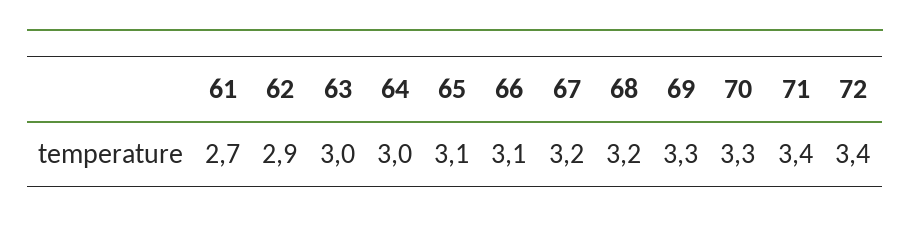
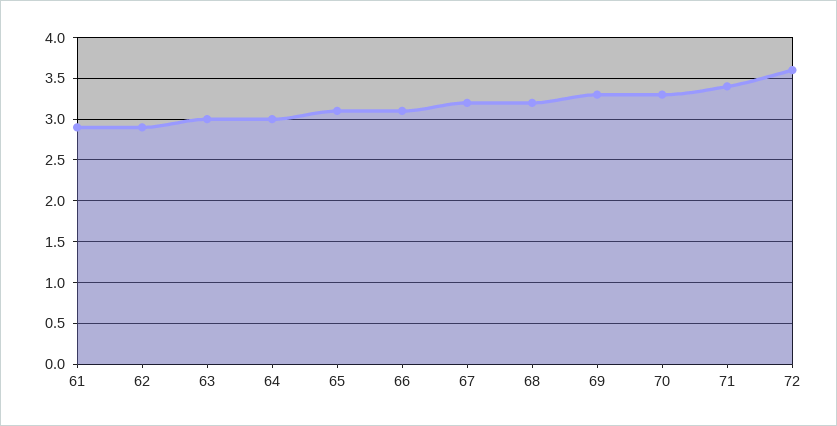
  {
-   "61": 2.7,
+   "61": 2.9,
    "62": 2.9,
    "63": 3,
    "64": 3,
    "65": 3.1,
    "66": 3.1,
    "67": 3.2,
    "68": 3.2,
    "69": 3.3,
    "70": 3.3,
    "71": 3.4,
-   "72": 3.4
+   "72": 3.6
  }

